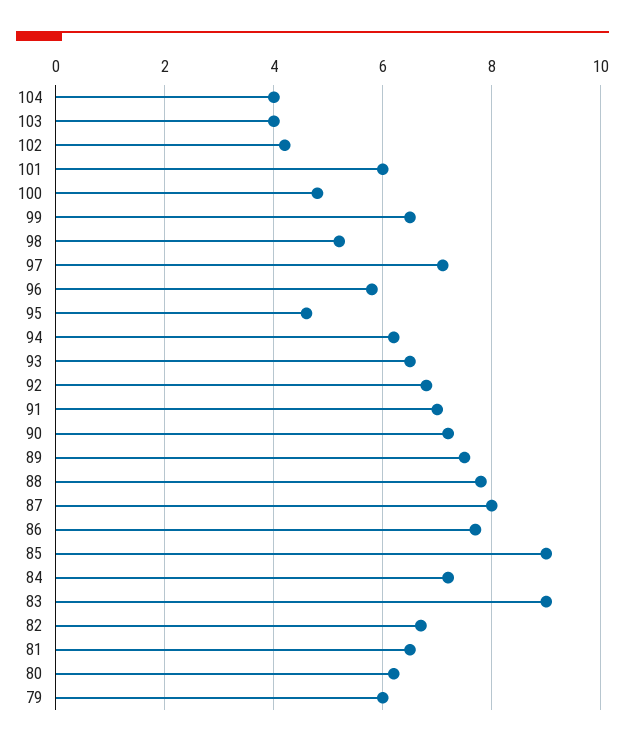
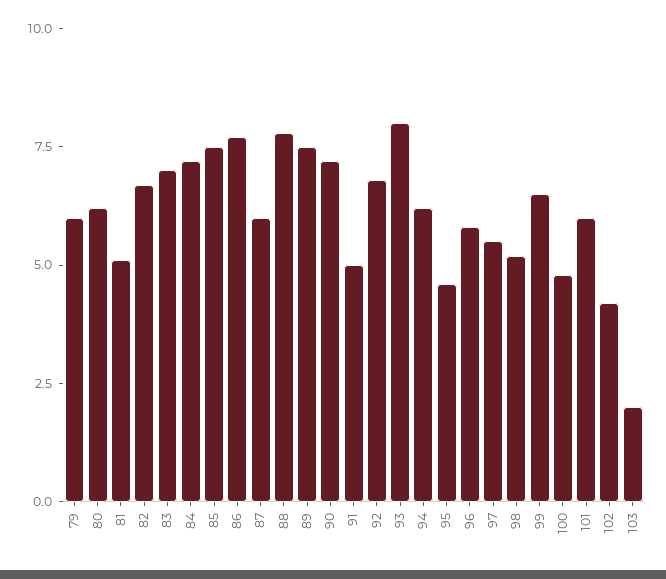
  {
-   "104": 4,
-   "103": 4,
+   "103": 2,
    "102": 4,
    "101": 6,
    "100": 5,
    "99": 6.5,
    "98": 5,
-   "97": 7,
+   "97": 5.5,
    "96": 6,
    "95": 4.5,
    "94": 6,
-   "93": 6.5,
+   "93": 8,
    "92": 7,
-   "91": 7,
+   "91": 5,
    "90": 7,
    "89": 7.5,
    "88": 8,
-   "87": 8,
+   "87": 6,
    "86": 7.5,
-   "85": 9,
+   "85": 7.5,
    "84": 7,
-   "83": 9,
+   "83": 7,
    "82": 6.5,
-   "81": 6.5,
+   "81": 5,
    "80": 6,
    "79": 6
  }

